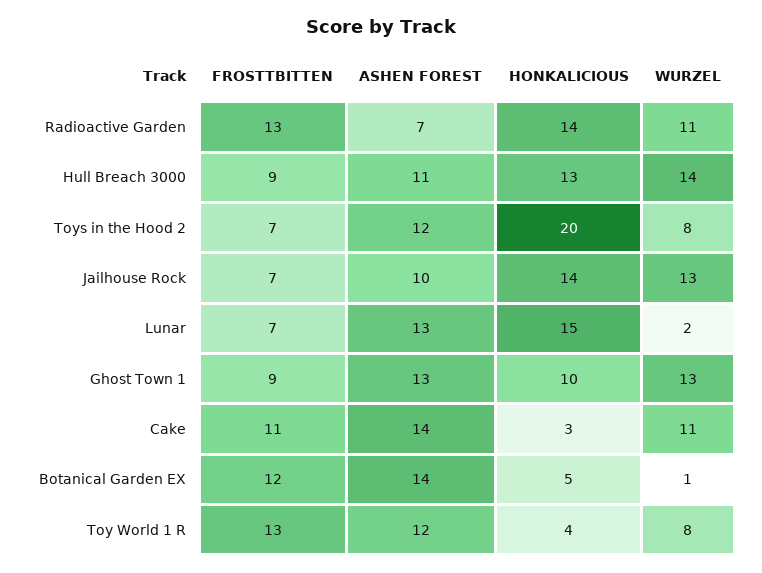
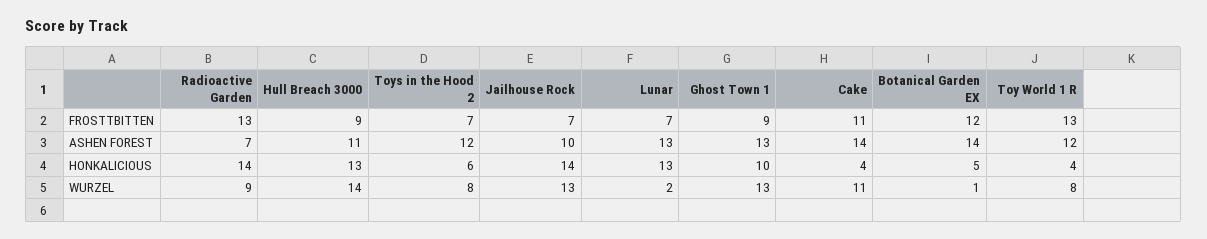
  {
    "FROSTTBITTEN": {
      "Radioactive Garden": 13,
      "Hull Breach 3000": 9,
      "Toys in the Hood 2": 7,
      "Jailhouse Rock": 7,
      "Lunar": 7,
      "Ghost Town 1": 9,
      "Cake": 11,
      "Botanical Garden EX": 12,
      "Toy World 1 R": 13
    },
    "ASHEN FOREST": {
      "Radioactive Garden": 7,
      "Hull Breach 3000": 11,
      "Toys in the Hood 2": 12,
      "Jailhouse Rock": 10,
      "Lunar": 13,
      "Ghost Town 1": 13,
      "Cake": 14,
      "Botanical Garden EX": 14,
      "Toy World 1 R": 12
    },
    "HONKALICIOUS": {
      "Radioactive Garden": 14,
      "Hull Breach 3000": 13,
-     "Toys in the Hood 2": 20,
+     "Toys in the Hood 2": 6,
      "Jailhouse Rock": 14,
-     "Lunar": 15,
+     "Lunar": 13,
      "Ghost Town 1": 10,
-     "Cake": 3,
+     "Cake": 4,
      "Botanical Garden EX": 5,
      "Toy World 1 R": 4
    },
    "WURZEL": {
-     "Radioactive Garden": 11,
+     "Radioactive Garden": 9,
      "Hull Breach 3000": 14,
      "Toys in the Hood 2": 8,
      "Jailhouse Rock": 13,
      "Lunar": 2,
      "Ghost Town 1": 13,
      "Cake": 11,
      "Botanical Garden EX": 1,
      "Toy World 1 R": 8
    }
  }

